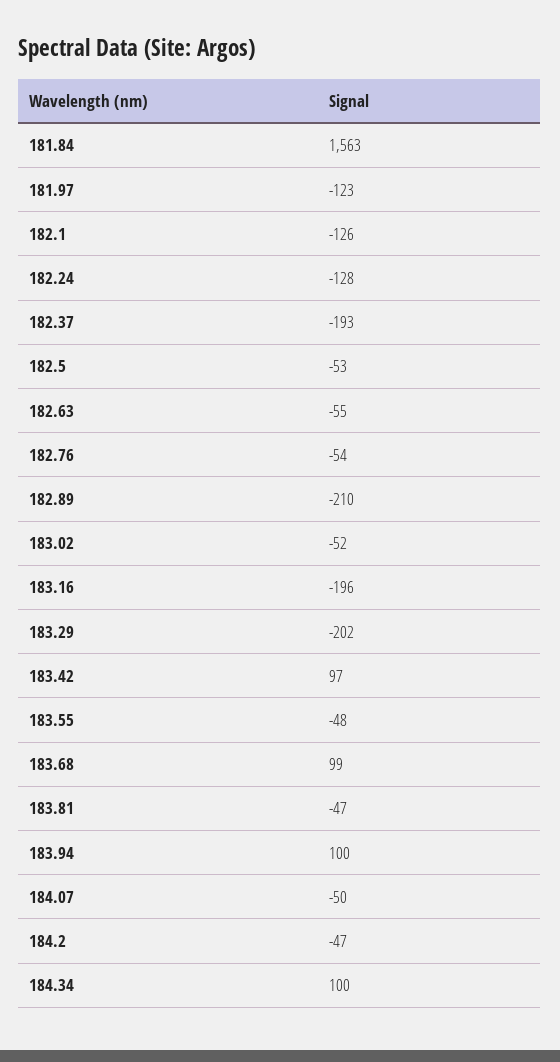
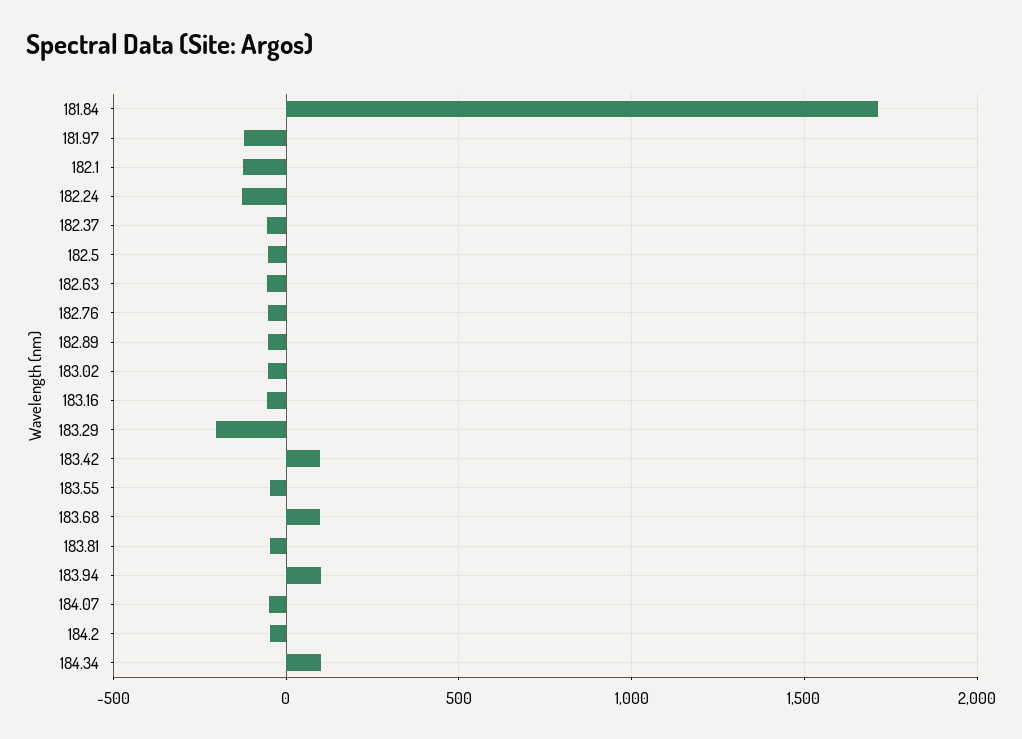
  {
-   "181.84": 1563,
+   "181.84": 1700,
    "181.97": -123,
    "182.1": -126,
    "182.24": -128,
-   "182.37": -193,
+   "182.37": -50,
    "182.5": -53,
    "182.63": -55,
    "182.76": -54,
-   "182.89": -210,
+   "182.89": -50,
    "183.02": -52,
-   "183.16": -196,
+   "183.16": -50,
    "183.29": -202,
    "183.42": 97,
    "183.55": -48,
    "183.68": 99,
    "183.81": -47,
    "183.94": 100,
    "184.07": -50,
    "184.2": -47,
    "184.34": 100
  }

